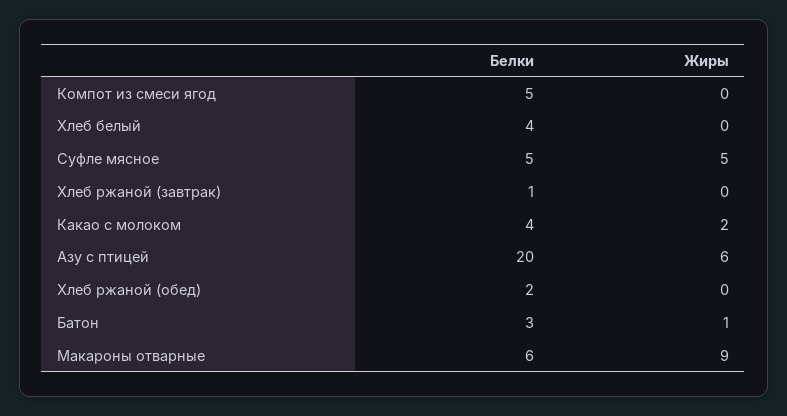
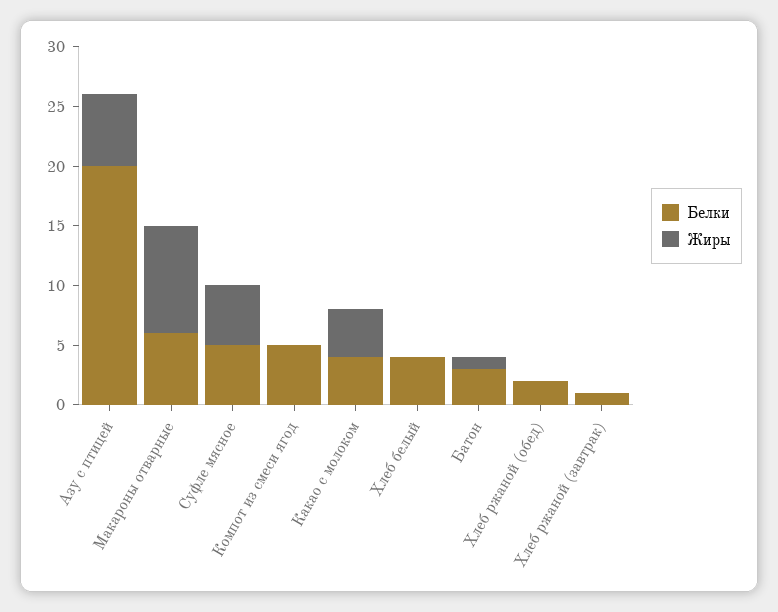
  {
    "Белки": {
      "Компот из смеси ягод": 5,
      "Хлеб белый": 4,
      "Суфле мясное": 5,
      "Хлеб ржаной (завтрак)": 1,
      "Какао с молоком": 4,
      "Азу с птицей": 20,
      "Хлеб ржаной (обед)": 2,
      "Батон": 3,
      "Макароны отварные": 6
    },
    "Жиры": {
      "Компот из смеси ягод": 0,
      "Хлеб белый": 0,
      "Суфле мясное": 5,
      "Хлеб ржаной (завтрак)": 0,
-     "Какао с молоком": 2,
+     "Какао с молоком": 4,
      "Азу с птицей": 6,
      "Хлеб ржаной (обед)": 0,
      "Батон": 1,
      "Макароны отварные": 9
    }
  }

